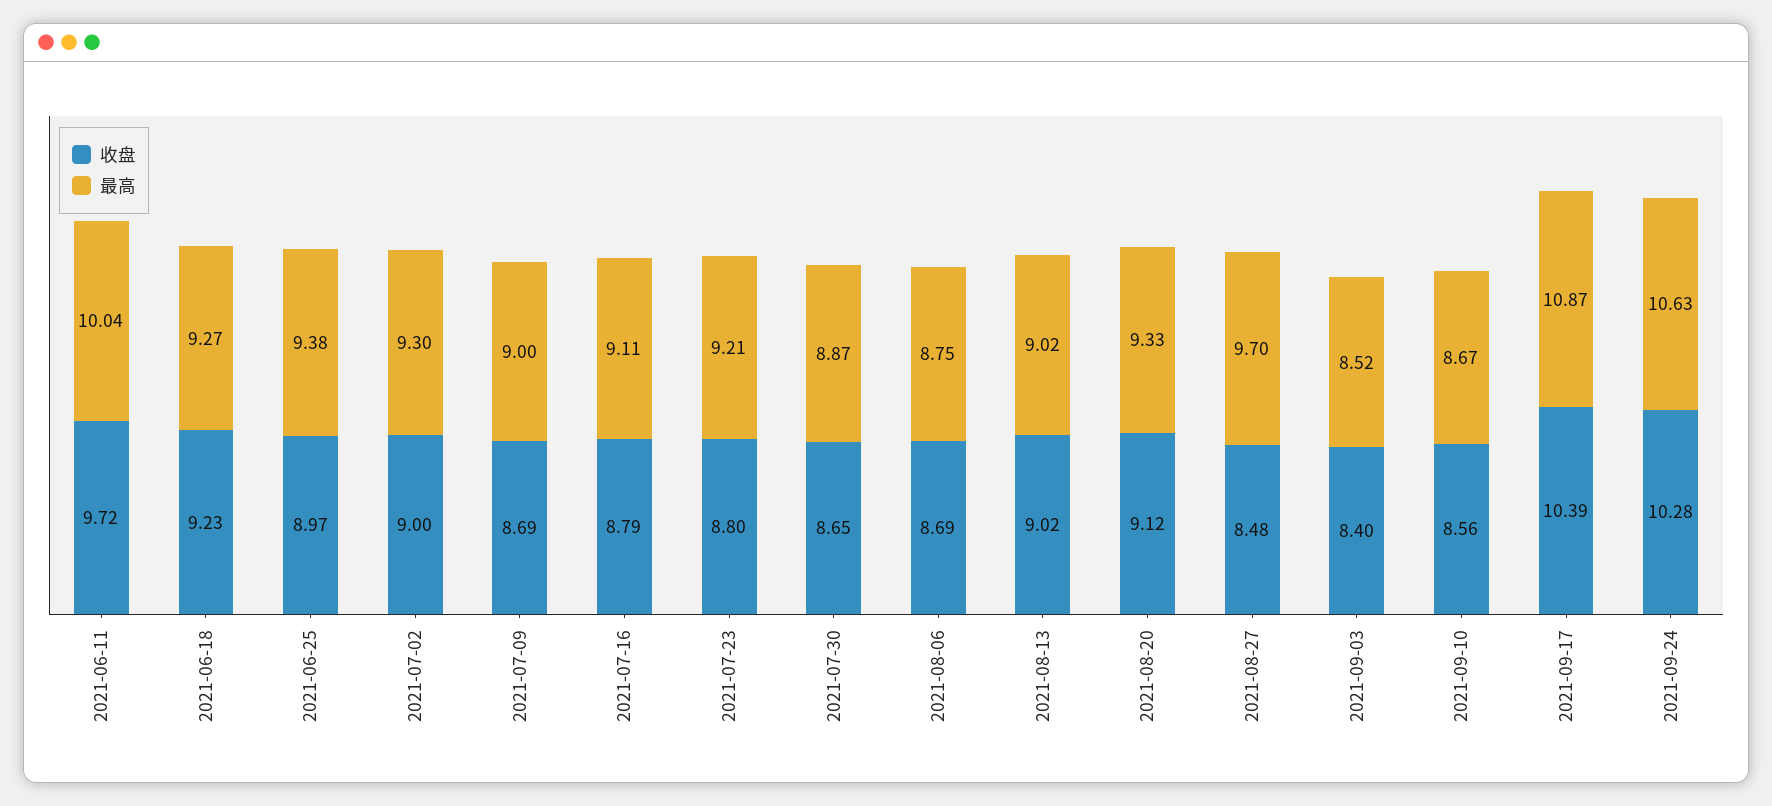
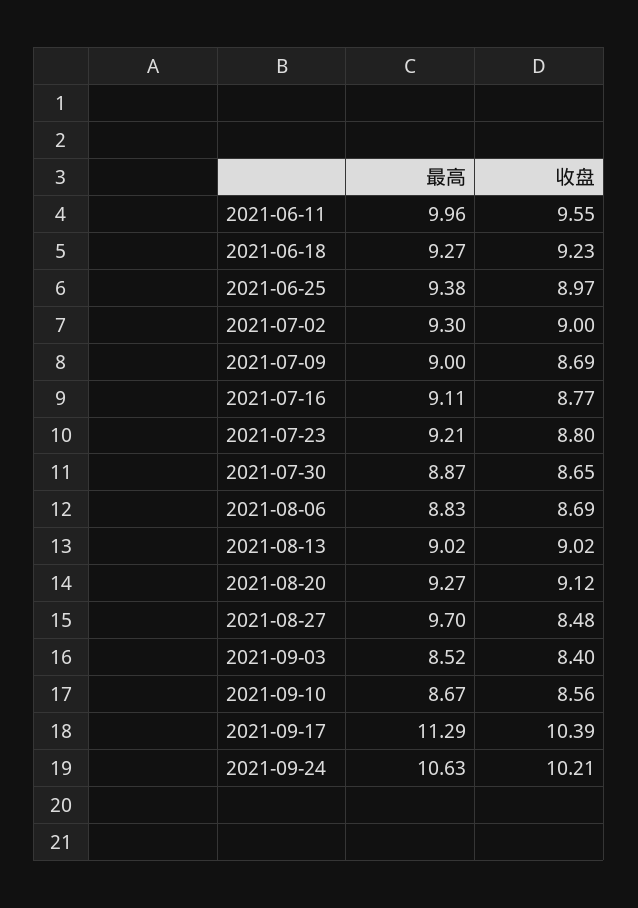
  {
    "收盘": {
-     "2021-06-11": 9.72,
+     "2021-06-11": 9.55,
      "2021-06-18": 9.23,
      "2021-06-25": 8.97,
      "2021-07-02": 9,
      "2021-07-09": 8.69,
-     "2021-07-16": 8.79,
+     "2021-07-16": 8.77,
      "2021-07-23": 8.8,
      "2021-07-30": 8.65,
      "2021-08-06": 8.69,
      "2021-08-13": 9.02,
      "2021-08-20": 9.12,
      "2021-08-27": 8.48,
      "2021-09-03": 8.4,
      "2021-09-10": 8.56,
      "2021-09-17": 10.39,
-     "2021-09-24": 10.28
+     "2021-09-24": 10.21
    },
    "最高": {
-     "2021-06-11": 10.04,
+     "2021-06-11": 9.96,
      "2021-06-18": 9.27,
      "2021-06-25": 9.38,
      "2021-07-02": 9.3,
      "2021-07-09": 9,
      "2021-07-16": 9.11,
      "2021-07-23": 9.21,
      "2021-07-30": 8.87,
-     "2021-08-06": 8.75,
+     "2021-08-06": 8.83,
      "2021-08-13": 9.02,
-     "2021-08-20": 9.33,
+     "2021-08-20": 9.27,
      "2021-08-27": 9.7,
      "2021-09-03": 8.52,
      "2021-09-10": 8.67,
-     "2021-09-17": 10.87,
+     "2021-09-17": 11.29,
      "2021-09-24": 10.63
    }
  }

